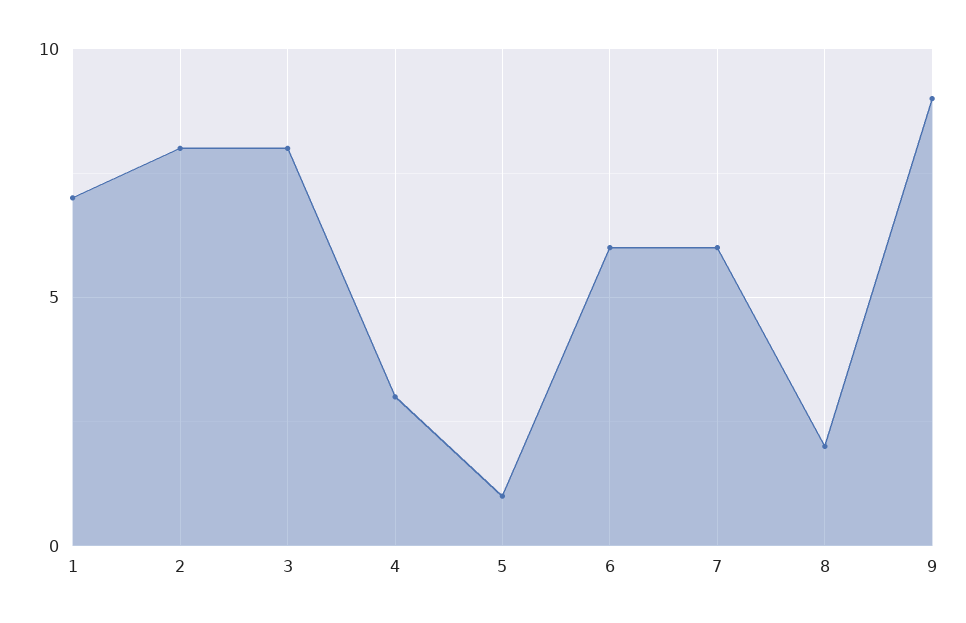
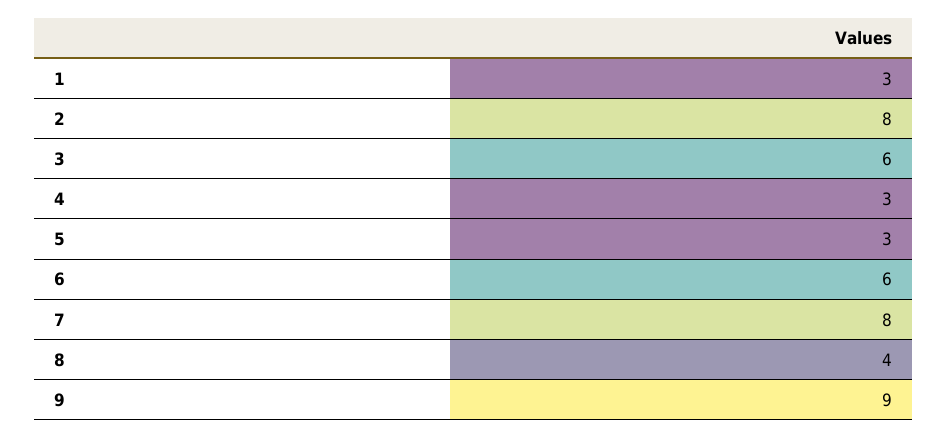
  {
-   "1": 7,
+   "1": 3,
    "2": 8,
-   "3": 8,
+   "3": 6,
    "4": 3,
-   "5": 1,
+   "5": 3,
    "6": 6,
-   "7": 6,
+   "7": 8,
-   "8": 2,
+   "8": 4,
    "9": 9
  }

